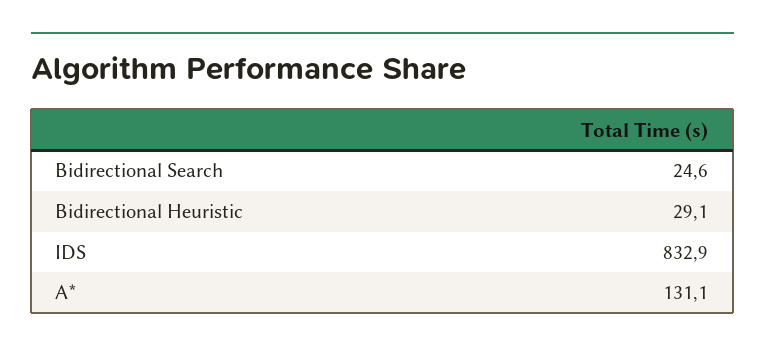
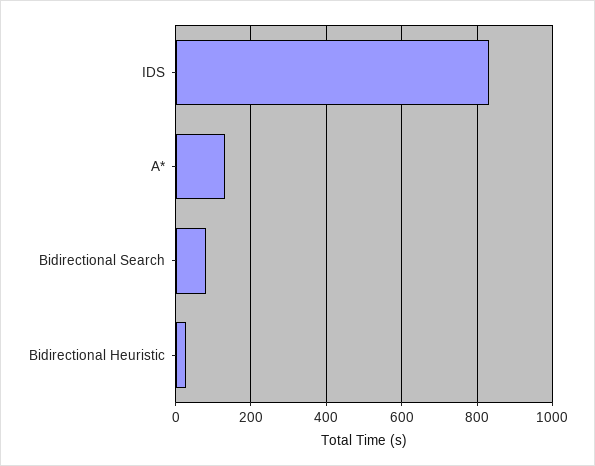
  {
-   "Bidirectional Search": 24.6,
+   "Bidirectional Search": 80,
    "Bidirectional Heuristic": 29.1,
    "IDS": 832.9,
    "A*": 131.1
  }

